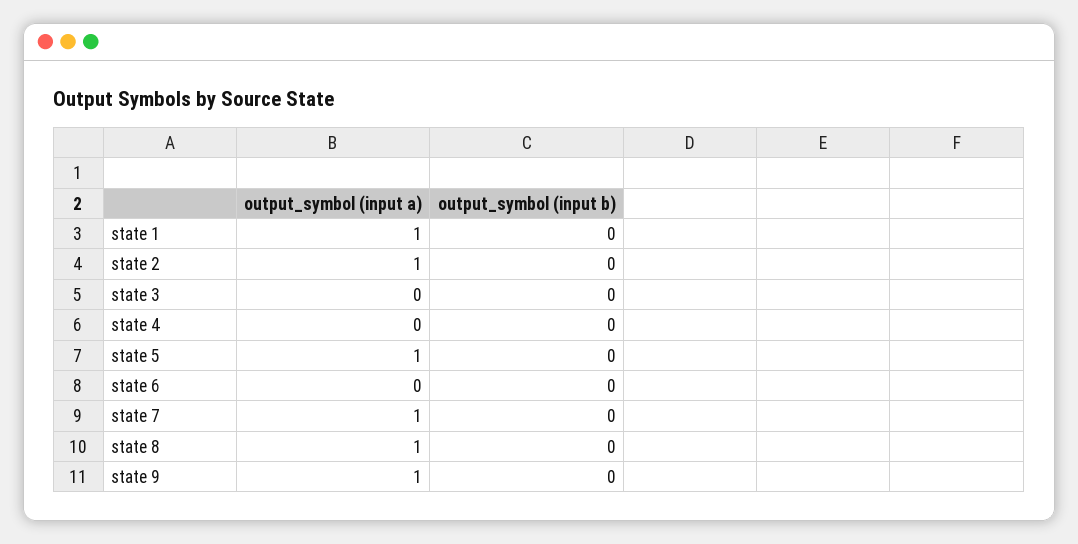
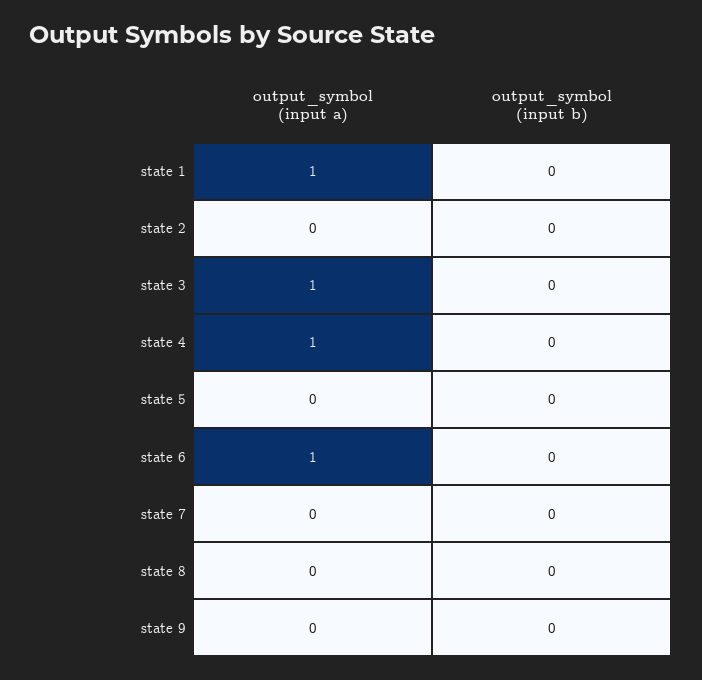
  {
    "output_symbol (input a)": {
      "state 1": 1,
-     "state 2": 1,
+     "state 2": 0,
-     "state 3": 0,
+     "state 3": 1,
-     "state 4": 0,
+     "state 4": 1,
-     "state 5": 1,
+     "state 5": 0,
-     "state 6": 0,
+     "state 6": 1,
-     "state 7": 1,
+     "state 7": 0,
-     "state 8": 1,
+     "state 8": 0,
-     "state 9": 1
+     "state 9": 0
    },
    "output_symbol (input b)": {
      "state 1": 0,
      "state 2": 0,
      "state 3": 0,
      "state 4": 0,
      "state 5": 0,
      "state 6": 0,
      "state 7": 0,
      "state 8": 0,
      "state 9": 0
    }
  }

